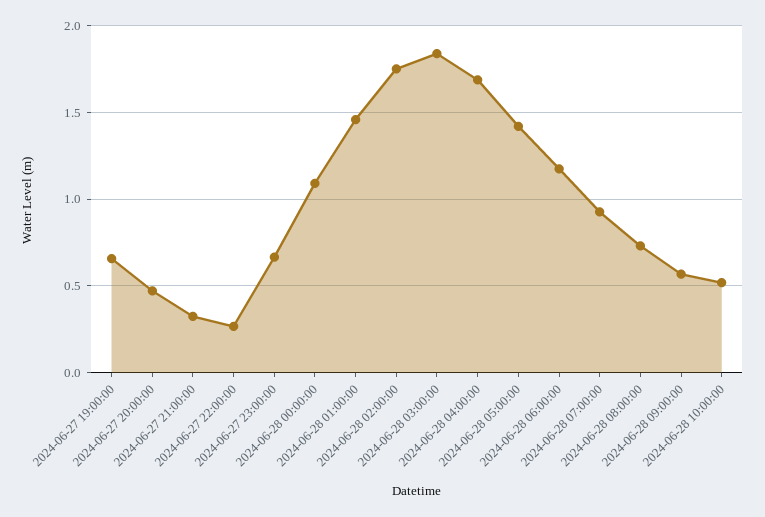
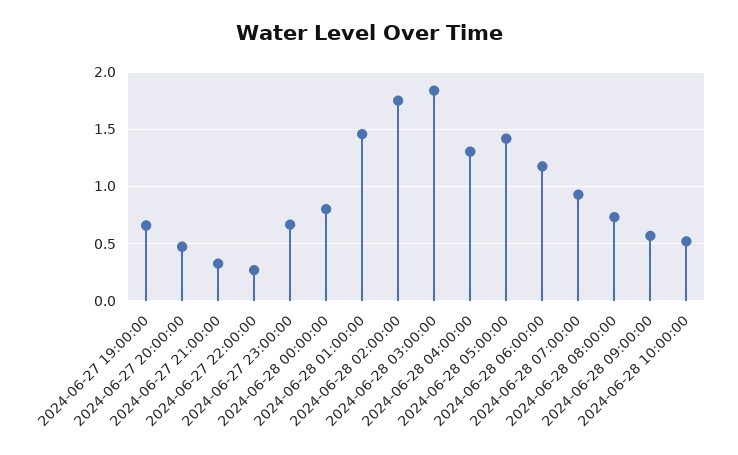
  {
    "2024-06-27 19:00:00": 0.65,
    "2024-06-27 20:00:00": 0.45,
    "2024-06-27 21:00:00": 0.35,
    "2024-06-27 22:00:00": 0.25,
    "2024-06-27 23:00:00": 0.65,
-   "2024-06-28 00:00:00": 1.1,
+   "2024-06-28 00:00:00": 0.8,
    "2024-06-28 01:00:00": 1.45,
    "2024-06-28 02:00:00": 1.75,
    "2024-06-28 03:00:00": 1.85,
-   "2024-06-28 04:00:00": 1.7,
+   "2024-06-28 04:00:00": 1.3,
    "2024-06-28 05:00:00": 1.4,
    "2024-06-28 06:00:00": 1.2,
    "2024-06-28 07:00:00": 0.95,
    "2024-06-28 08:00:00": 0.75,
    "2024-06-28 09:00:00": 0.55,
    "2024-06-28 10:00:00": 0.5
  }

